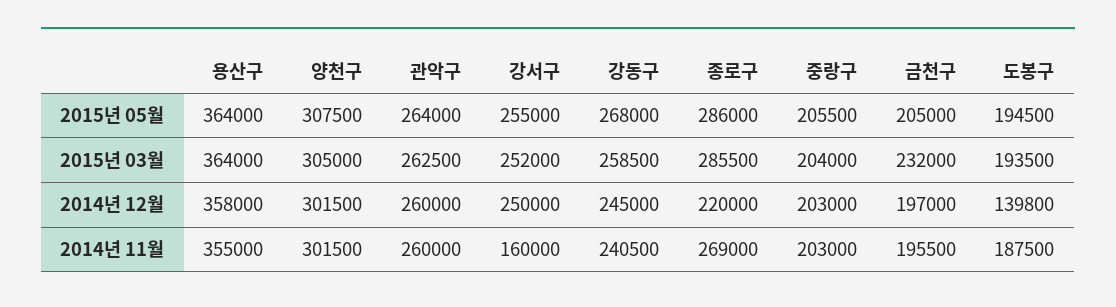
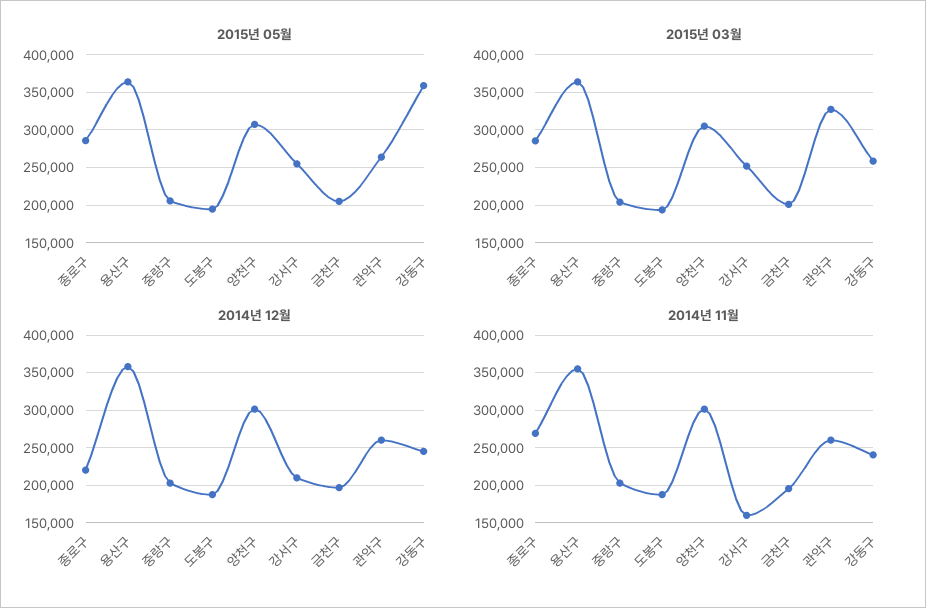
  {
    "2015년 05월": {
      "용산구": 364000,
      "양천구": 307500,
      "관악구": 264000,
      "강서구": 255000,
-     "강동구": 268000,
+     "강동구": 360000,
      "종로구": 286000,
      "중랑구": 205500,
      "금천구": 205000,
      "도봉구": 194500
    },
    "2015년 03월": {
      "용산구": 364000,
      "양천구": 305000,
-     "관악구": 262500,
+     "관악구": 330000,
      "강서구": 252000,
      "강동구": 258500,
      "종로구": 285500,
      "중랑구": 204000,
-     "금천구": 232000,
+     "금천구": 200000,
      "도봉구": 193500
    },
    "2014년 12월": {
      "용산구": 358000,
      "양천구": 301500,
      "관악구": 260000,
-     "강서구": 250000,
+     "강서구": 210000,
      "강동구": 245000,
      "종로구": 220000,
      "중랑구": 203000,
      "금천구": 197000,
-     "도봉구": 139800
+     "도봉구": 190000
    },
    "2014년 11월": {
      "용산구": 355000,
      "양천구": 301500,
      "관악구": 260000,
      "강서구": 160000,
      "강동구": 240500,
      "종로구": 269000,
      "중랑구": 203000,
      "금천구": 195500,
      "도봉구": 187500
    }
  }

